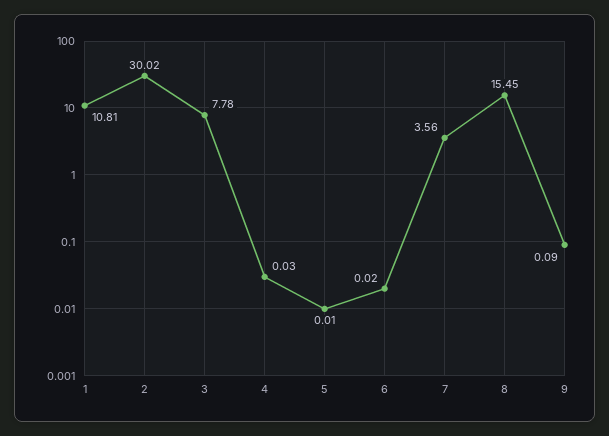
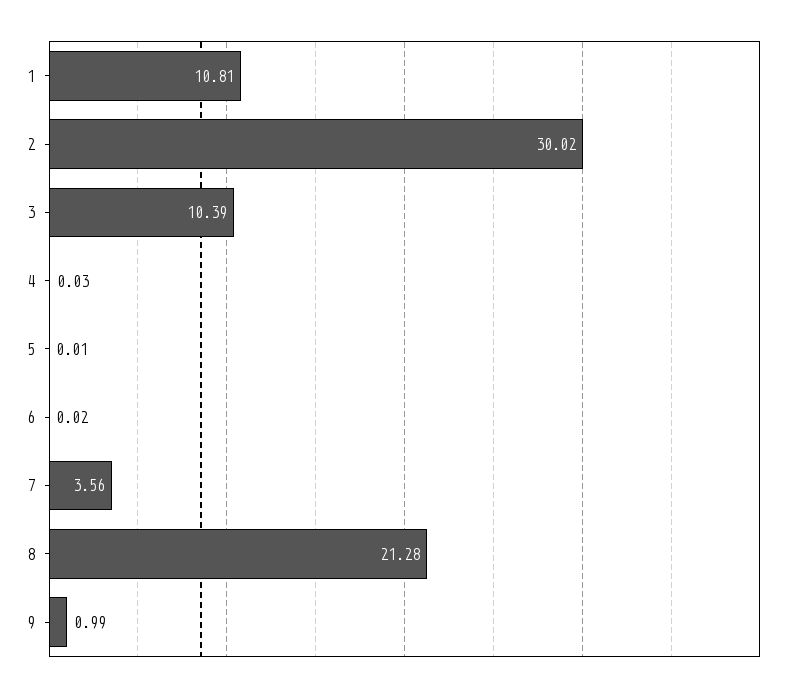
  {
    "1": 10.81,
    "2": 30.02,
-   "3": 7.78,
+   "3": 10.39,
    "4": 0.03,
    "5": 0.01,
    "6": 0.02,
    "7": 3.56,
-   "8": 15.45,
+   "8": 21.28,
-   "9": 0.09
+   "9": 0.99
  }

